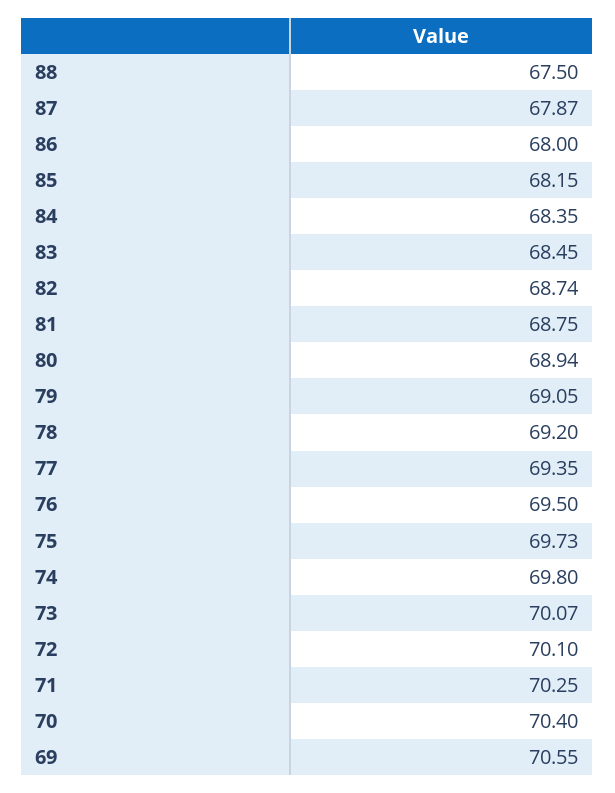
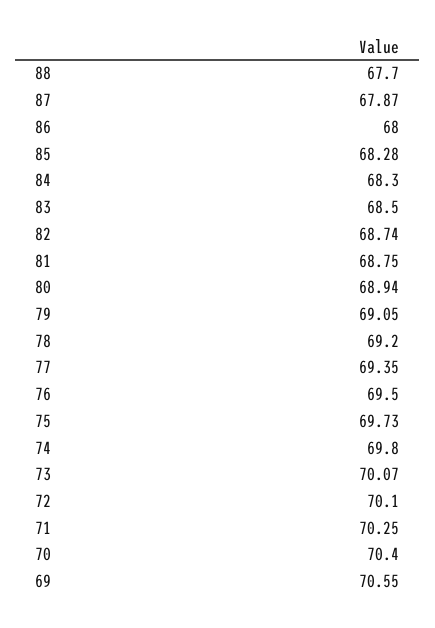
  {
-   "88": 67.5,
+   "88": 67.7,
    "87": 67.87,
    "86": 68,
-   "85": 68.15,
+   "85": 68.28,
-   "84": 68.35,
+   "84": 68.3,
-   "83": 68.45,
+   "83": 68.5,
    "82": 68.74,
    "81": 68.75,
    "80": 68.94,
    "79": 69.05,
    "78": 69.2,
    "77": 69.35,
    "76": 69.5,
    "75": 69.73,
    "74": 69.8,
    "73": 70.07,
    "72": 70.1,
    "71": 70.25,
    "70": 70.4,
    "69": 70.55
  }

